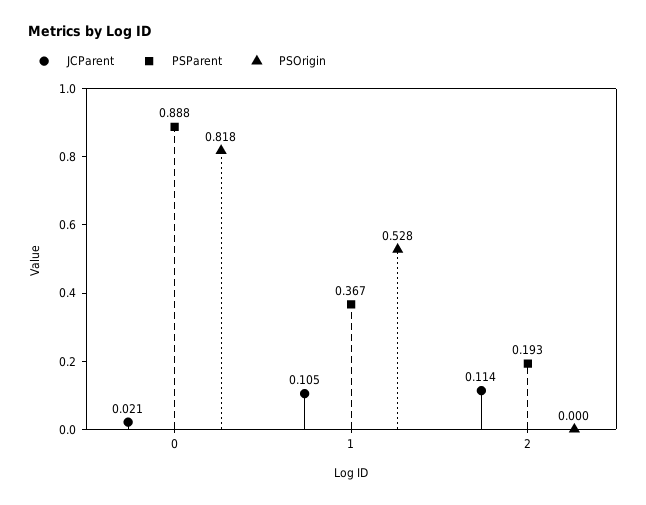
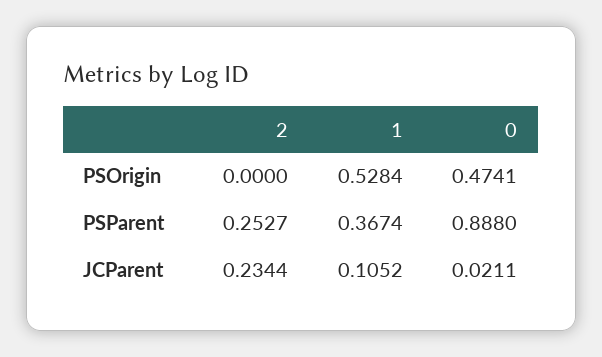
  {
    "JCParent": {
      "0": 0.0211,
      "1": 0.1052,
-     "2": 0.114
+     "2": 0.2344
    },
    "PSParent": {
      "0": 0.888,
      "1": 0.3674,
-     "2": 0.193
+     "2": 0.2527
    },
    "PSOrigin": {
-     "0": 0.818,
+     "0": 0.4741,
      "1": 0.5284,
      "2": 0
    }
  }

